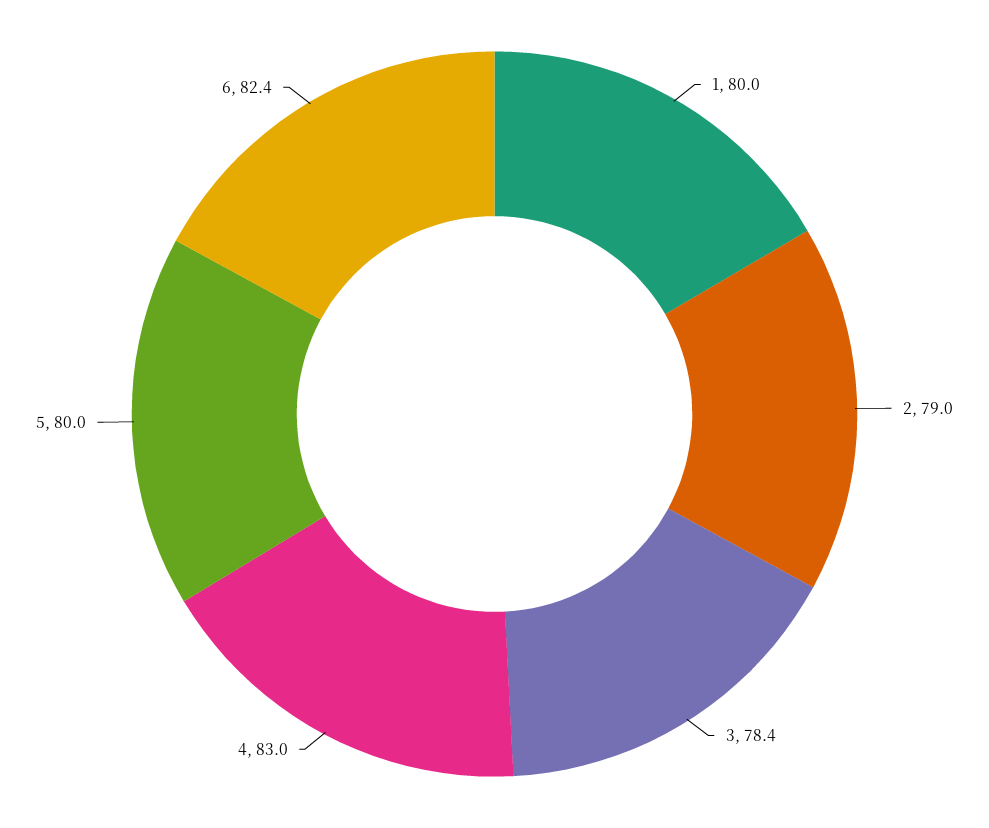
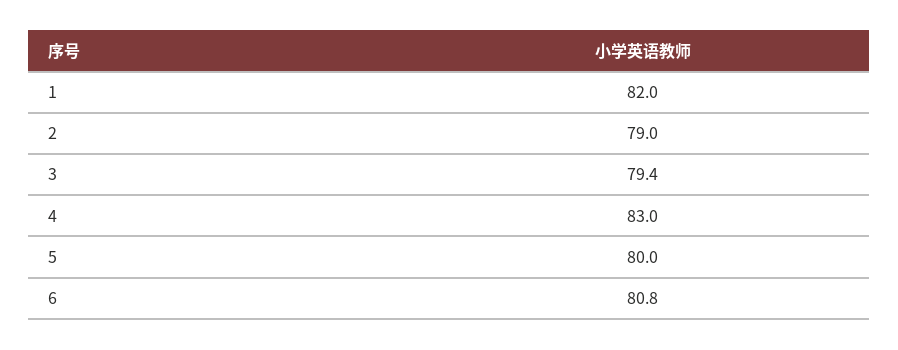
  {
-   "1": 80,
+   "1": 82,
    "2": 79,
-   "3": 78.4,
+   "3": 79.4,
    "4": 83,
    "5": 80,
-   "6": 82.4
+   "6": 80.8
  }

